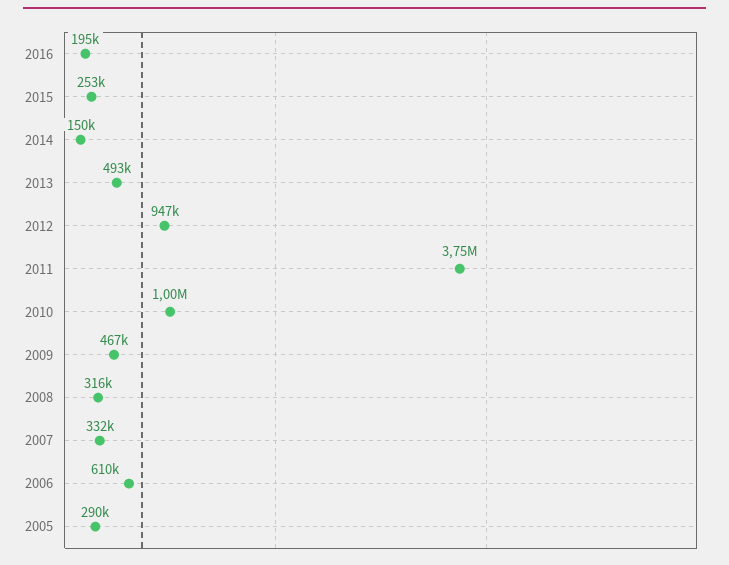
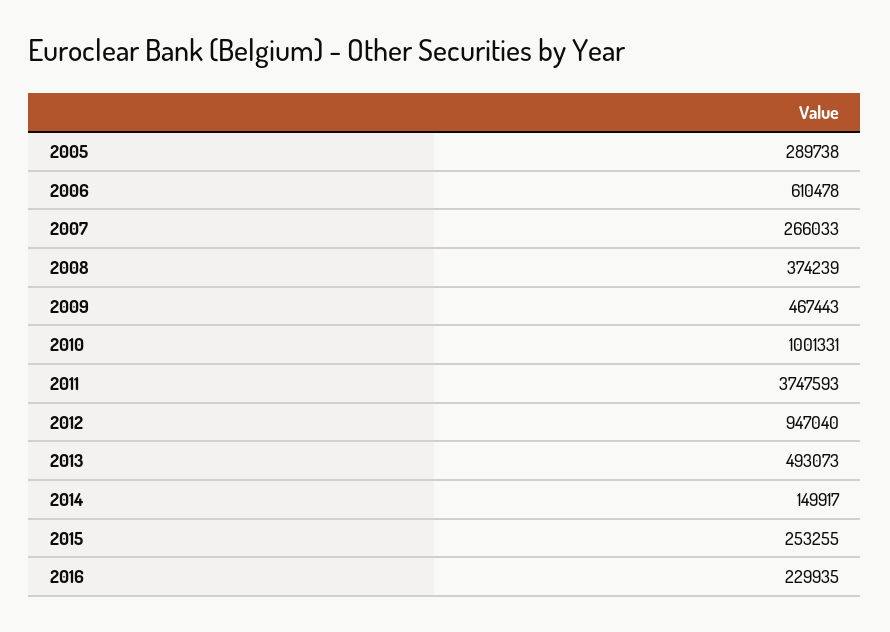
  {
-   "2016": 195000,
+   "2016": 229935,
    "2015": 253255,
    "2014": 149917,
    "2013": 493073,
    "2012": 947040,
    "2011": 3747593,
    "2010": 1001331,
    "2009": 467443,
-   "2008": 316000,
+   "2008": 374239,
-   "2007": 332000,
+   "2007": 266033,
    "2006": 610478,
    "2005": 289738
  }

